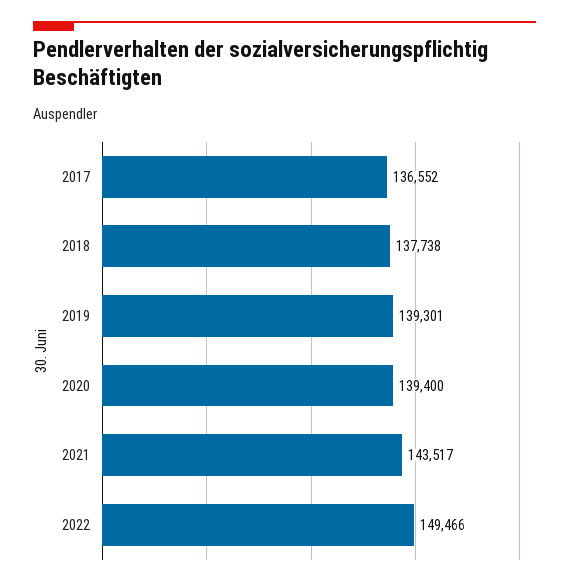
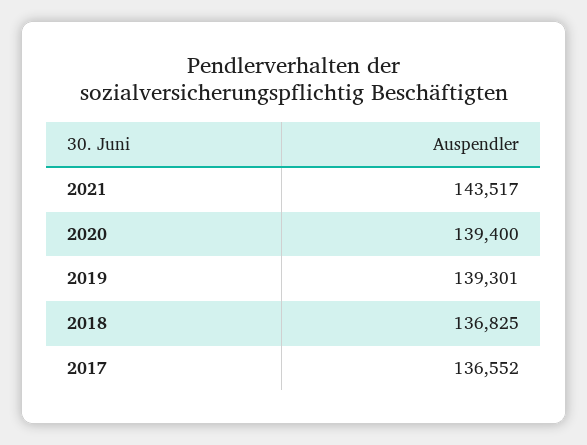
  {
    "2017": 136552,
-   "2018": 137738,
+   "2018": 136825,
    "2019": 139301,
    "2020": 139400,
-   "2021": 143517,
+   "2021": 143517
-   "2022": 149466
  }

